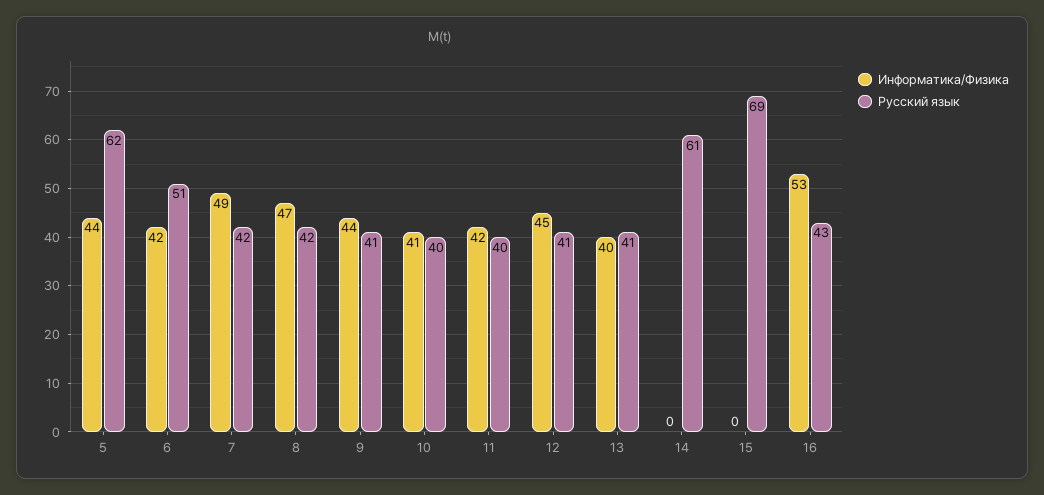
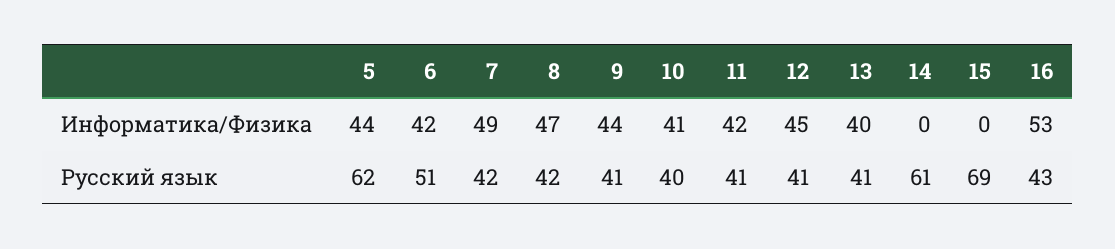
  {
    "Информатика/Физика": {
      "5": 44,
      "6": 42,
      "7": 49,
      "8": 47,
      "9": 44,
      "10": 41,
      "11": 42,
      "12": 45,
      "13": 40,
      "14": 0,
      "15": 0,
      "16": 53
    },
    "Русский язык": {
      "5": 62,
      "6": 51,
      "7": 42,
      "8": 42,
      "9": 41,
      "10": 40,
-     "11": 40,
+     "11": 41,
      "12": 41,
      "13": 41,
      "14": 61,
      "15": 69,
      "16": 43
    }
  }

